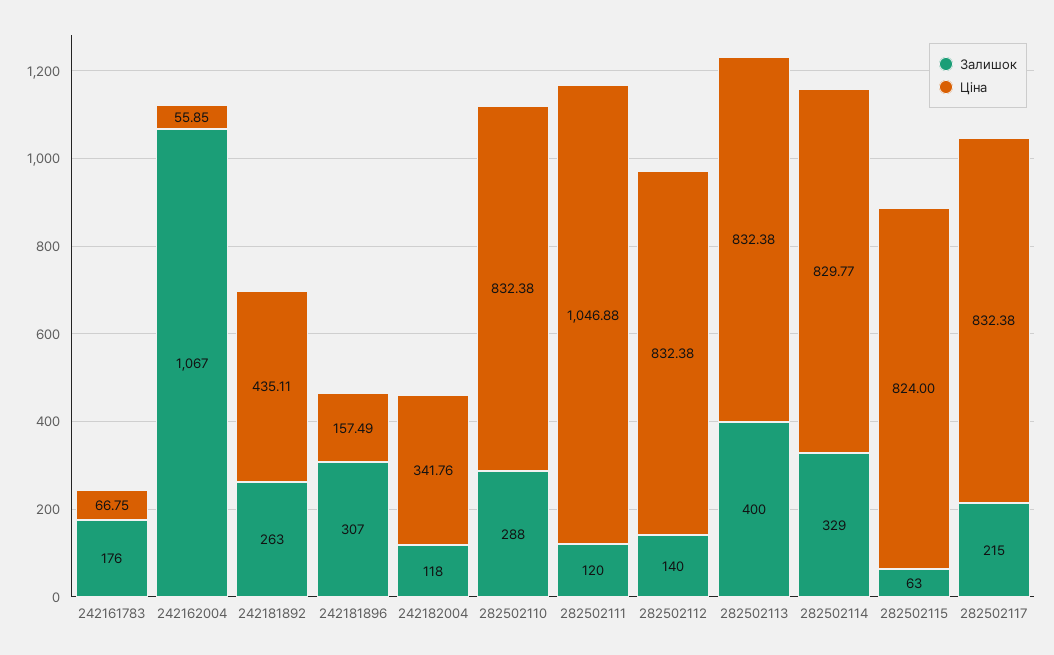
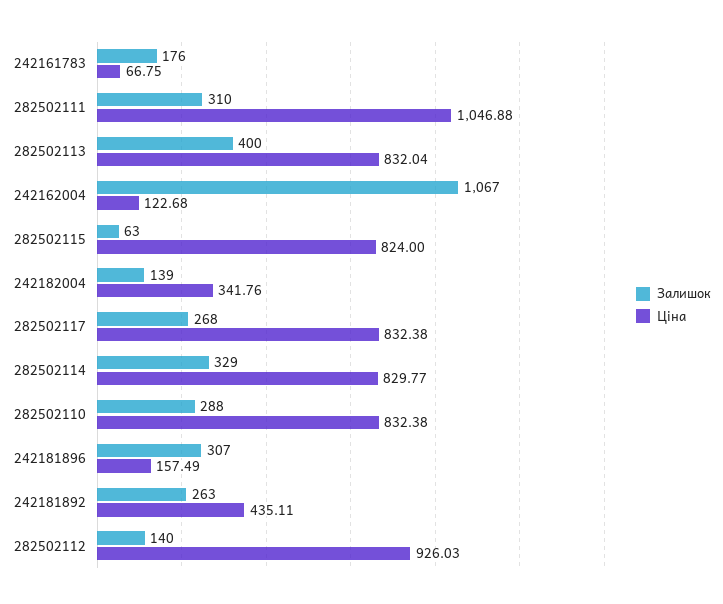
  {
    "Залишок": {
      "242161783": 176,
      "242162004": 1067,
      "242181892": 263,
      "242181896": 307,
-     "242182004": 118,
+     "242182004": 139,
      "282502110": 288,
-     "282502111": 120,
+     "282502111": 310,
      "282502112": 140,
      "282502113": 400,
      "282502114": 329,
      "282502115": 63,
-     "282502117": 215
+     "282502117": 268
    },
    "Ціна": {
      "242161783": 66.75,
-     "242162004": 55.85,
+     "242162004": 122.68,
      "242181892": 435.11,
      "242181896": 157.49,
      "242182004": 341.76,
      "282502110": 832.38,
      "282502111": 1046.88,
-     "282502112": 832.38,
+     "282502112": 926.03,
-     "282502113": 832.38,
+     "282502113": 832.04,
      "282502114": 829.77,
      "282502115": 824,
      "282502117": 832.38
    }
  }

